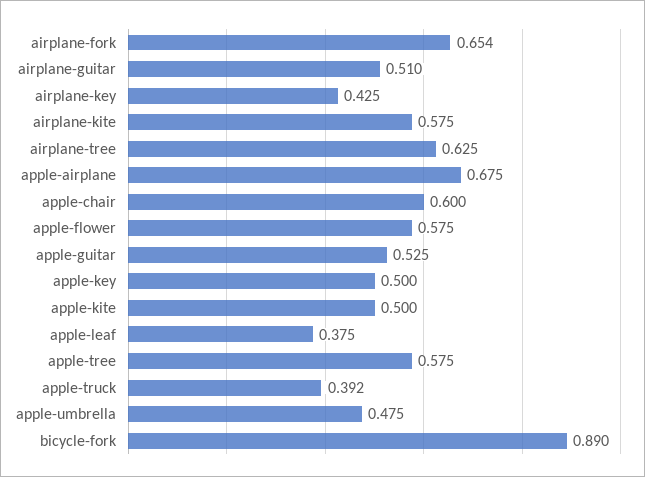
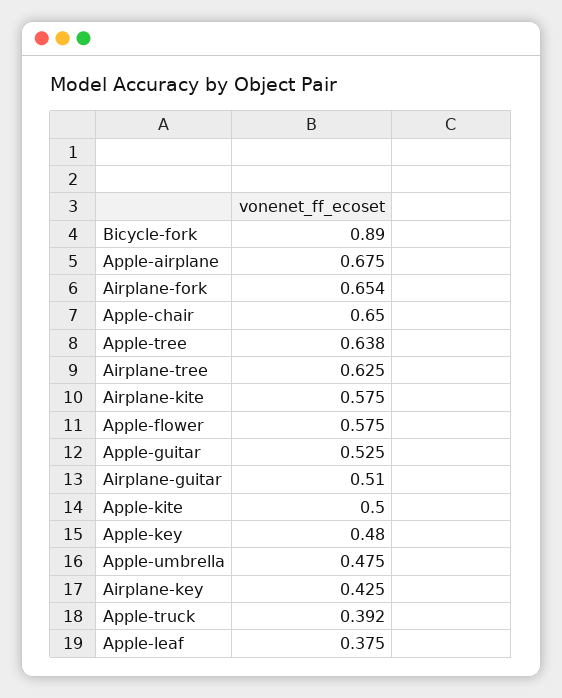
  {
    "airplane-fork": 0.654,
    "airplane-guitar": 0.51,
    "airplane-key": 0.425,
    "airplane-kite": 0.575,
    "airplane-tree": 0.625,
    "apple-airplane": 0.675,
-   "apple-chair": 0.6,
+   "apple-chair": 0.65,
    "apple-flower": 0.575,
    "apple-guitar": 0.525,
-   "apple-key": 0.5,
+   "apple-key": 0.48,
    "apple-kite": 0.5,
    "apple-leaf": 0.375,
-   "apple-tree": 0.575,
+   "apple-tree": 0.638,
    "apple-truck": 0.392,
    "apple-umbrella": 0.475,
    "bicycle-fork": 0.89
  }

